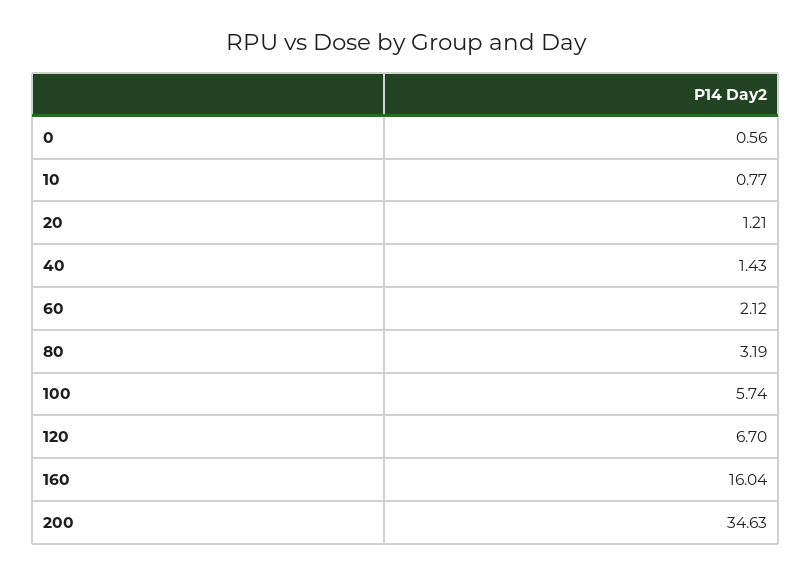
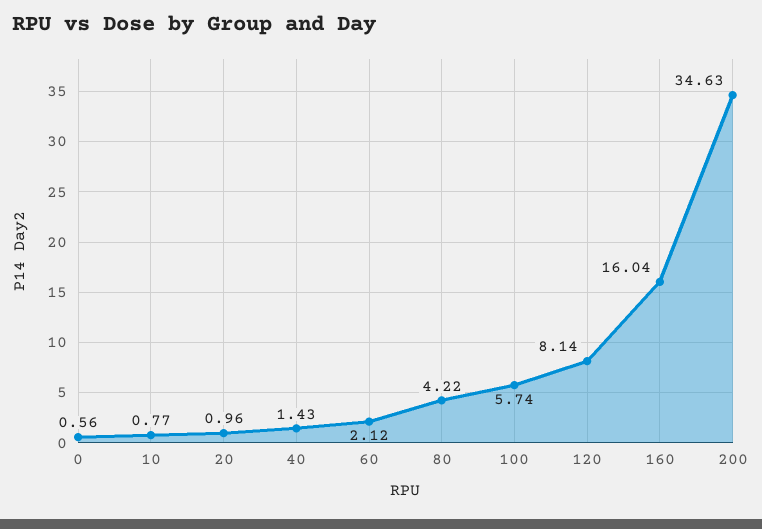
  {
    "0": 0.56,
    "10": 0.77,
-   "20": 1.21,
+   "20": 0.96,
    "40": 1.43,
    "60": 2.12,
-   "80": 3.19,
+   "80": 4.22,
    "100": 5.74,
-   "120": 6.7,
+   "120": 8.14,
    "160": 16.04,
    "200": 34.63
  }

